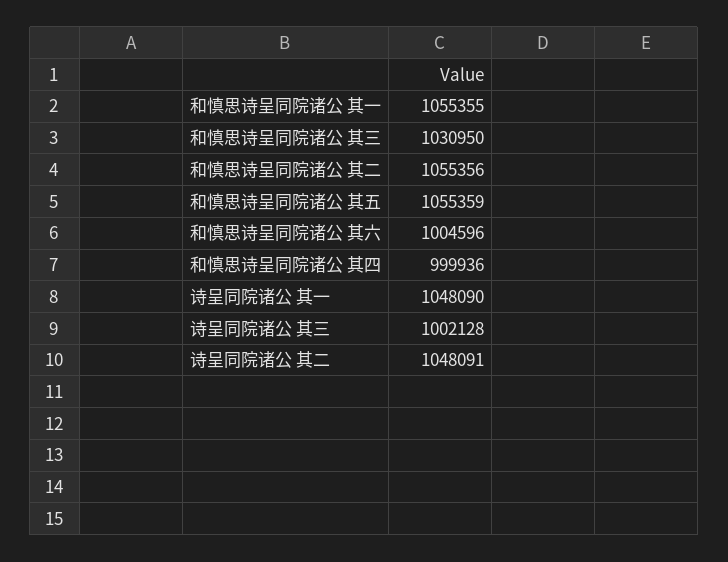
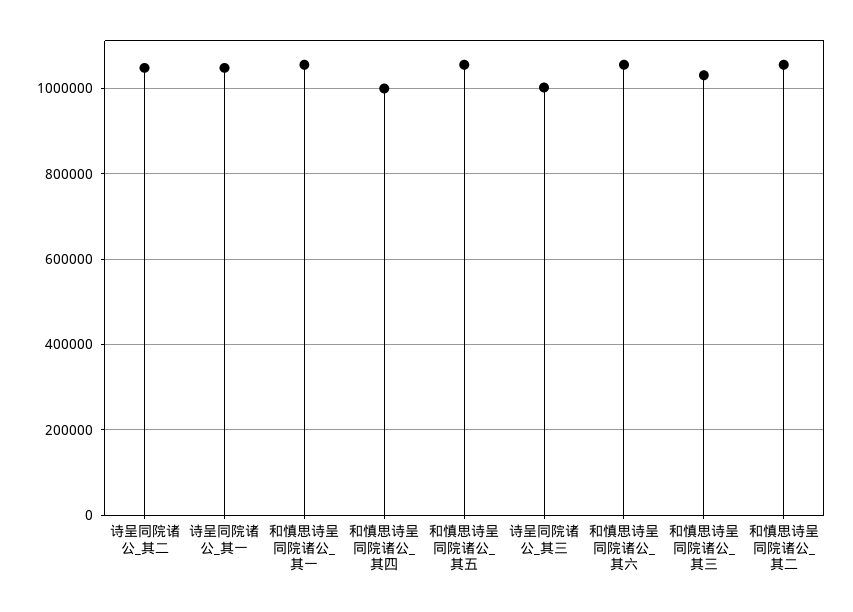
  {
    "和慎思诗呈同院诸公 其一": 1055355,
    "和慎思诗呈同院诸公 其三": 1030950,
    "和慎思诗呈同院诸公 其二": 1055356,
    "和慎思诗呈同院诸公 其五": 1055359,
-   "和慎思诗呈同院诸公 其六": 1004596,
+   "和慎思诗呈同院诸公 其六": 1060000,
    "和慎思诗呈同院诸公 其四": 999936,
    "诗呈同院诸公 其一": 1048090,
    "诗呈同院诸公 其三": 1002128,
    "诗呈同院诸公 其二": 1048091
  }

